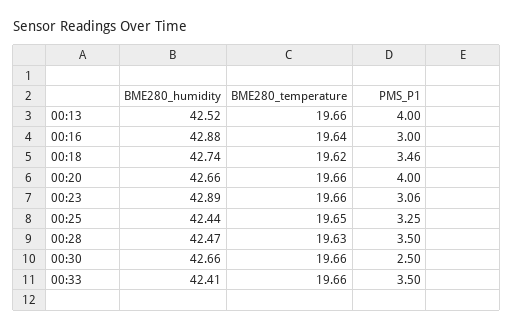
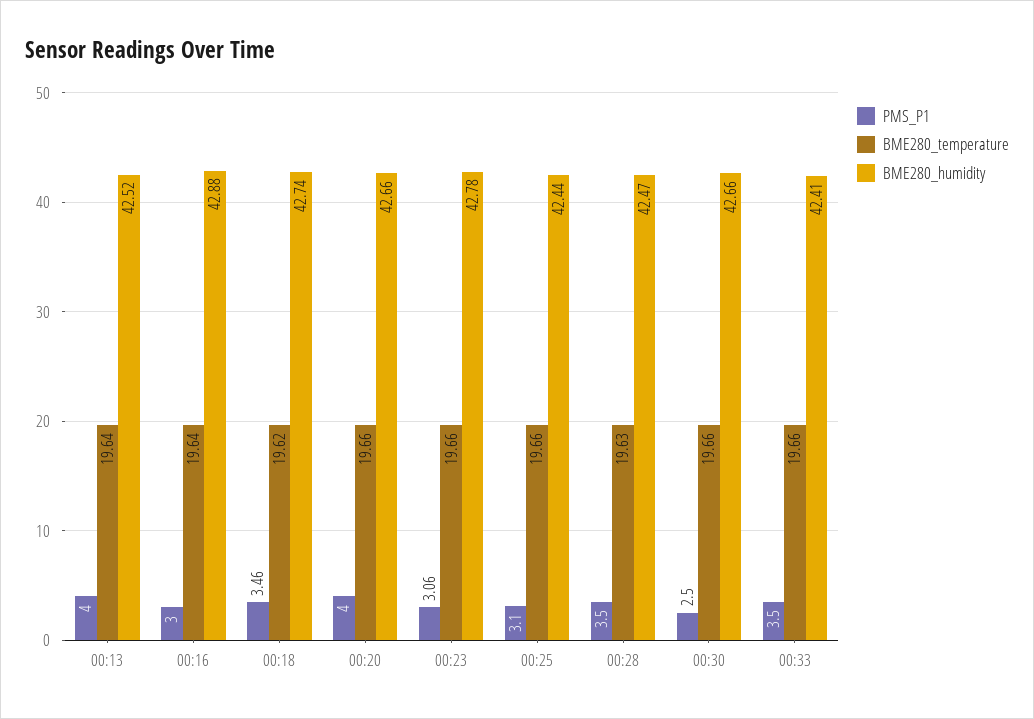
  {
    "BME280_humidity": {
      "00:13": 42.52,
      "00:16": 42.88,
      "00:18": 42.74,
      "00:20": 42.66,
-     "00:23": 42.89,
+     "00:23": 42.78,
      "00:25": 42.44,
      "00:28": 42.47,
      "00:30": 42.66,
      "00:33": 42.41
    },
    "BME280_temperature": {
-     "00:13": 19.66,
+     "00:13": 19.64,
      "00:16": 19.64,
      "00:18": 19.62,
      "00:20": 19.66,
      "00:23": 19.66,
-     "00:25": 19.65,
+     "00:25": 19.66,
      "00:28": 19.63,
      "00:30": 19.66,
      "00:33": 19.66
    },
    "PMS_P1": {
      "00:13": 4,
      "00:16": 3,
      "00:18": 3.46,
      "00:20": 4,
      "00:23": 3.06,
-     "00:25": 3.25,
+     "00:25": 3.1,
      "00:28": 3.5,
      "00:30": 2.5,
      "00:33": 3.5
    }
  }

